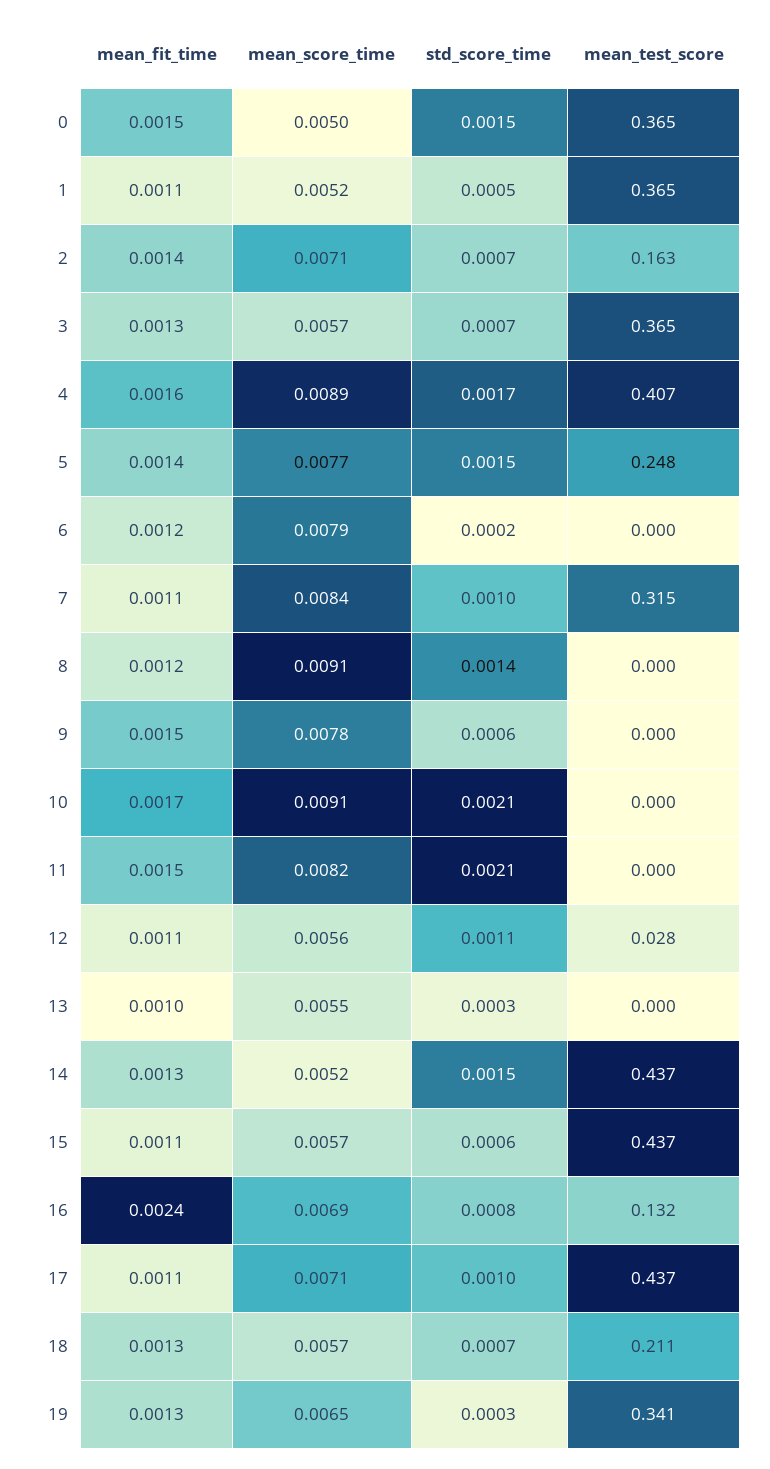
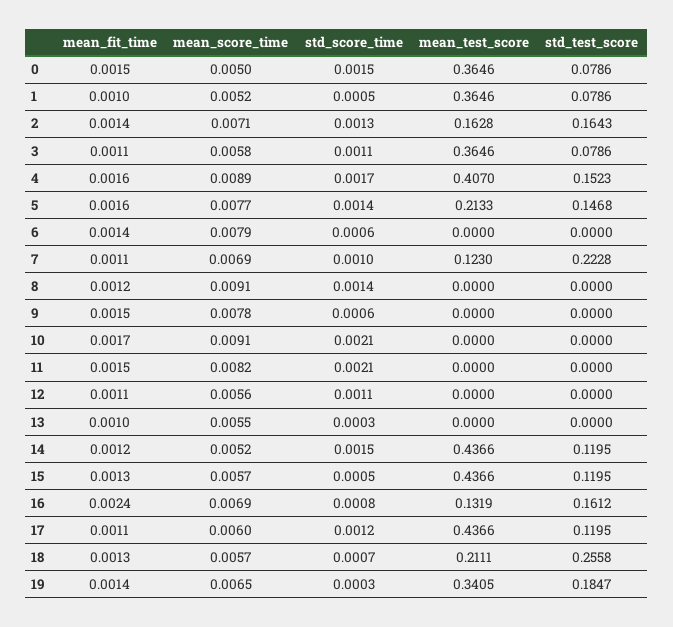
  {
    "mean_fit_time": {
      "0": 0.0015,
-     "1": 0.0011,
+     "1": 0.001,
      "2": 0.0014,
-     "3": 0.0013,
+     "3": 0.0011,
      "4": 0.0016,
-     "5": 0.0014,
+     "5": 0.0016,
-     "6": 0.0012,
+     "6": 0.0014,
      "7": 0.0011,
      "8": 0.0012,
      "9": 0.0015,
      "10": 0.0017,
      "11": 0.0015,
      "12": 0.0011,
      "13": 0.001,
-     "14": 0.0013,
+     "14": 0.0012,
-     "15": 0.0011,
+     "15": 0.0013,
      "16": 0.0024,
      "17": 0.0011,
      "18": 0.0013,
-     "19": 0.0013
+     "19": 0.0014
    },
    "mean_score_time": {
      "0": 0.005,
      "1": 0.0052,
      "2": 0.0071,
-     "3": 0.0057,
+     "3": 0.0058,
      "4": 0.0089,
      "5": 0.0077,
      "6": 0.0079,
-     "7": 0.0084,
+     "7": 0.0069,
      "8": 0.0091,
      "9": 0.0078,
      "10": 0.0091,
      "11": 0.0082,
      "12": 0.0056,
      "13": 0.0055,
      "14": 0.0052,
      "15": 0.0057,
      "16": 0.0069,
-     "17": 0.0071,
+     "17": 0.006,
      "18": 0.0057,
      "19": 0.0065
    },
    "std_score_time": {
      "0": 0.0015,
      "1": 0.0005,
-     "2": 0.0007,
+     "2": 0.0013,
-     "3": 0.0007,
+     "3": 0.0011,
      "4": 0.0017,
-     "5": 0.0015,
+     "5": 0.0014,
-     "6": 0.0002,
+     "6": 0.0006,
      "7": 0.001,
      "8": 0.0014,
      "9": 0.0006,
      "10": 0.0021,
      "11": 0.0021,
      "12": 0.0011,
      "13": 0.0003,
      "14": 0.0015,
-     "15": 0.0006,
+     "15": 0.0005,
      "16": 0.0008,
-     "17": 0.001,
+     "17": 0.0012,
      "18": 0.0007,
      "19": 0.0003
    },
    "mean_test_score": {
      "0": 0.3646,
      "1": 0.3646,
      "2": 0.1628,
      "3": 0.3646,
      "4": 0.407,
-     "5": 0.248,
+     "5": 0.2133,
      "6": 0,
-     "7": 0.315,
+     "7": 0.123,
      "8": 0,
      "9": 0,
      "10": 0,
      "11": 0,
-     "12": 0.028,
+     "12": 0,
      "13": 0,
      "14": 0.4366,
      "15": 0.4366,
      "16": 0.1319,
      "17": 0.4366,
      "18": 0.2111,
      "19": 0.3405
-   }
+   },
+   "std_test_score": {
+     "0": 0.0786,
+     "1": 0.0786,
+     "2": 0.1643,
+     "3": 0.0786,
+     "4": 0.1523,
+     "5": 0.1468,
+     "6": 0,
+     "7": 0.2228,
+     "8": 0,
+     "9": 0,
+     "10": 0,
+     "11": 0,
+     "12": 0,
+     "13": 0,
+     "14": 0.1195,
+     "15": 0.1195,
+     "16": 0.1612,
+     "17": 0.1195,
+     "18": 0.2558,
+     "19": 0.1847
+   }
  }

